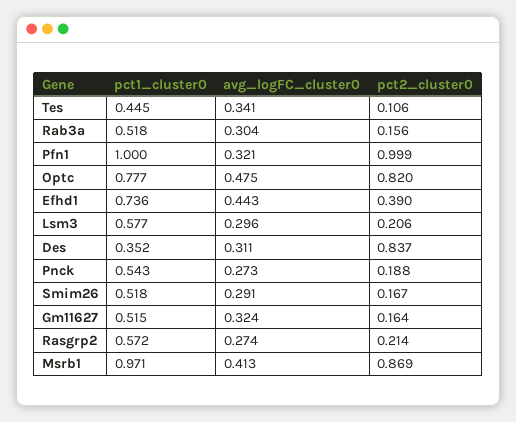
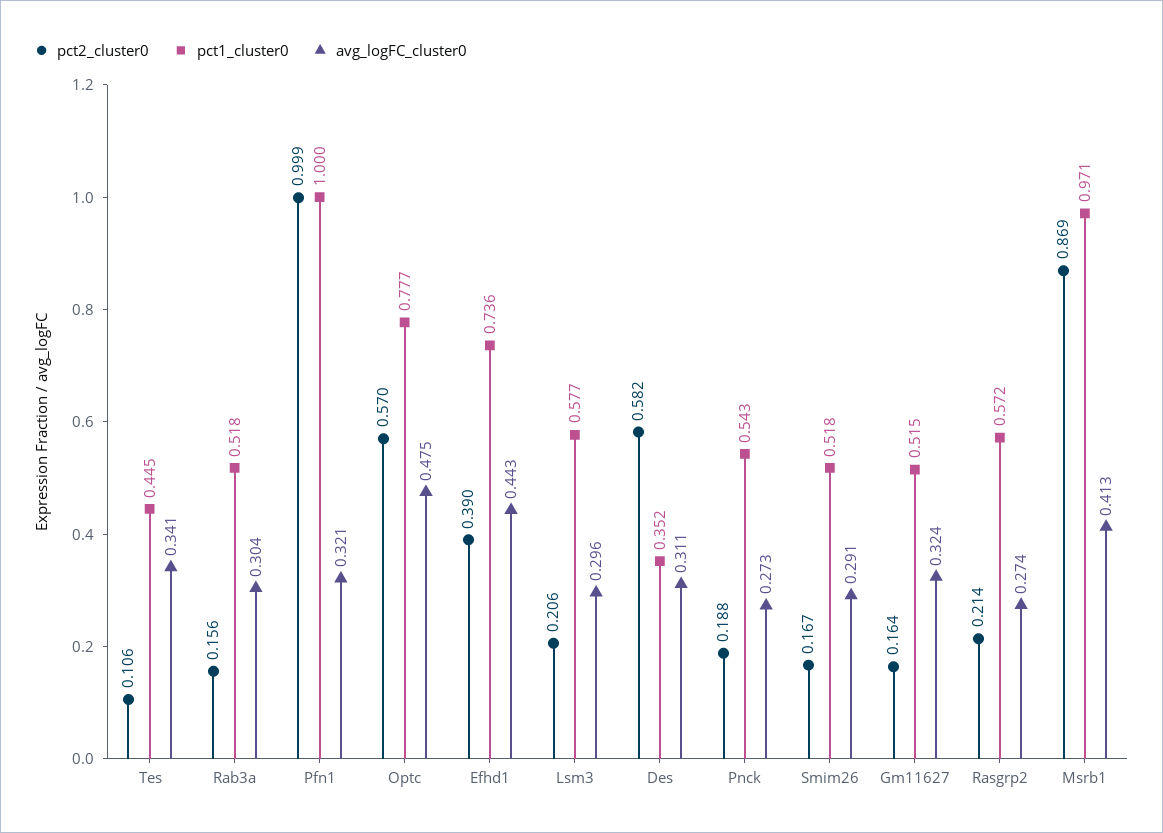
  {
    "pct1_cluster0": {
      "Tes": 0.445,
      "Rab3a": 0.518,
      "Pfn1": 1,
      "Optc": 0.777,
      "Efhd1": 0.736,
      "Lsm3": 0.577,
      "Des": 0.352,
      "Pnck": 0.543,
      "Smim26": 0.518,
      "Gm11627": 0.515,
      "Rasgrp2": 0.572,
      "Msrb1": 0.971
    },
    "avg_logFC_cluster0": {
      "Tes": 0.341,
      "Rab3a": 0.304,
      "Pfn1": 0.321,
      "Optc": 0.475,
      "Efhd1": 0.443,
      "Lsm3": 0.296,
      "Des": 0.311,
      "Pnck": 0.273,
      "Smim26": 0.291,
      "Gm11627": 0.324,
      "Rasgrp2": 0.274,
      "Msrb1": 0.413
    },
    "pct2_cluster0": {
      "Tes": 0.106,
      "Rab3a": 0.156,
      "Pfn1": 0.999,
-     "Optc": 0.82,
+     "Optc": 0.57,
      "Efhd1": 0.39,
      "Lsm3": 0.206,
-     "Des": 0.837,
+     "Des": 0.582,
      "Pnck": 0.188,
      "Smim26": 0.167,
      "Gm11627": 0.164,
      "Rasgrp2": 0.214,
      "Msrb1": 0.869
    }
  }

